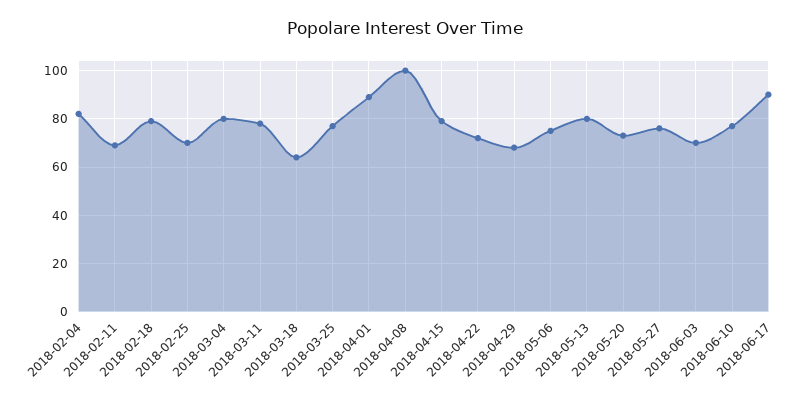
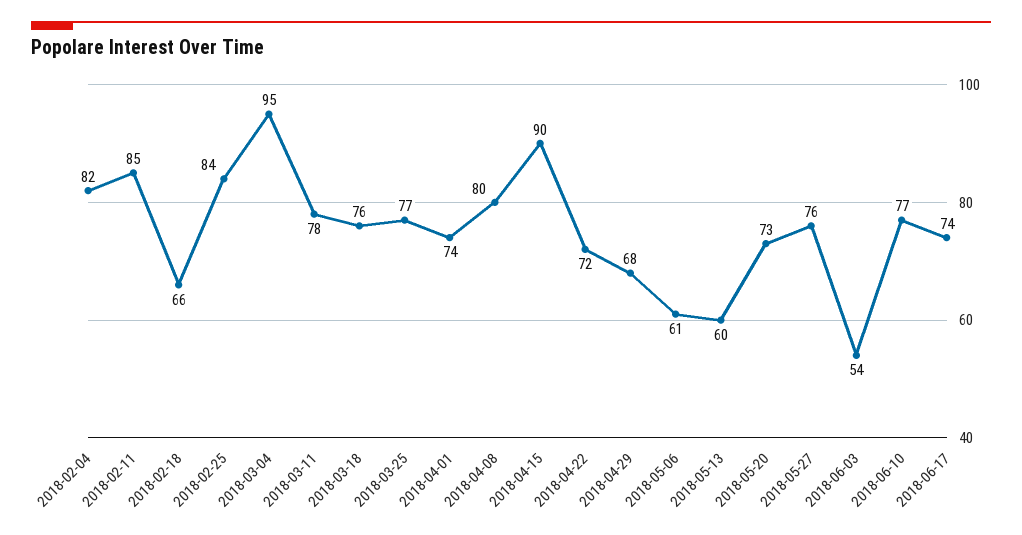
  {
    "2018-02-04": 82,
-   "2018-02-11": 70,
+   "2018-02-11": 85,
-   "2018-02-18": 80,
+   "2018-02-18": 66,
-   "2018-02-25": 70,
+   "2018-02-25": 84,
-   "2018-03-04": 80,
+   "2018-03-04": 95,
    "2018-03-11": 78,
-   "2018-03-18": 65,
+   "2018-03-18": 76,
    "2018-03-25": 77,
-   "2018-04-01": 90,
+   "2018-04-01": 74,
-   "2018-04-08": 100,
+   "2018-04-08": 80,
-   "2018-04-15": 80,
+   "2018-04-15": 90,
    "2018-04-22": 72,
    "2018-04-29": 68,
-   "2018-05-06": 75,
+   "2018-05-06": 61,
-   "2018-05-13": 80,
+   "2018-05-13": 60,
    "2018-05-20": 73,
    "2018-05-27": 76,
-   "2018-06-03": 70,
+   "2018-06-03": 54,
    "2018-06-10": 77,
-   "2018-06-17": 90
+   "2018-06-17": 74
  }

